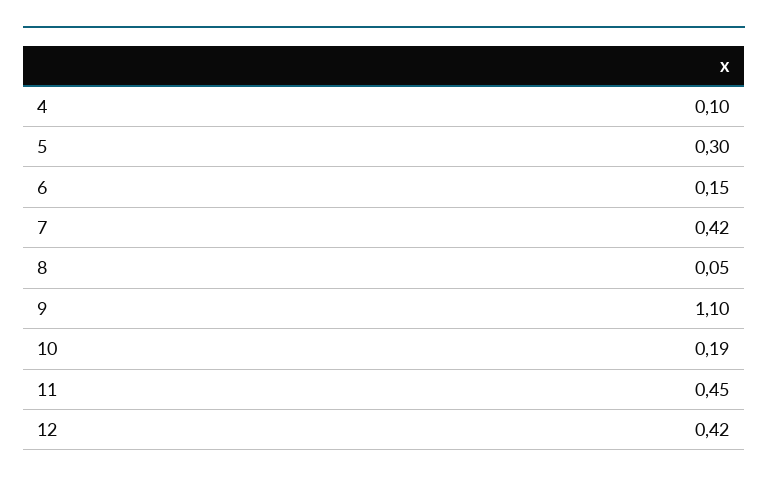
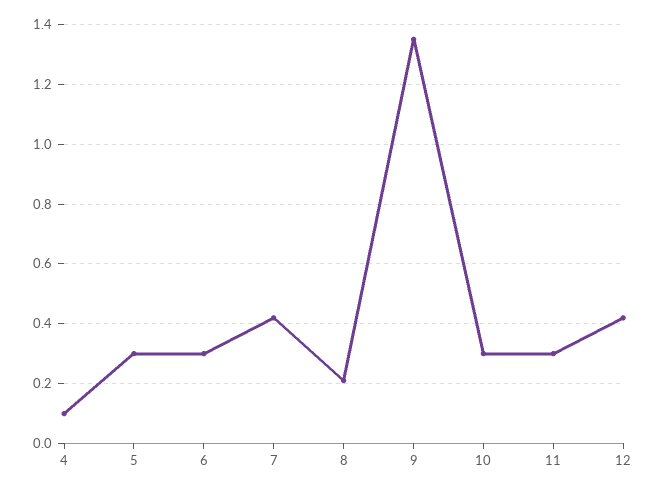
  {
    "4": 0.1,
    "5": 0.3,
-   "6": 0.15,
+   "6": 0.3,
    "7": 0.42,
-   "8": 0.05,
+   "8": 0.2,
-   "9": 1.1,
+   "9": 1.35,
-   "10": 0.19,
+   "10": 0.3,
-   "11": 0.45,
+   "11": 0.3,
    "12": 0.42
  }

